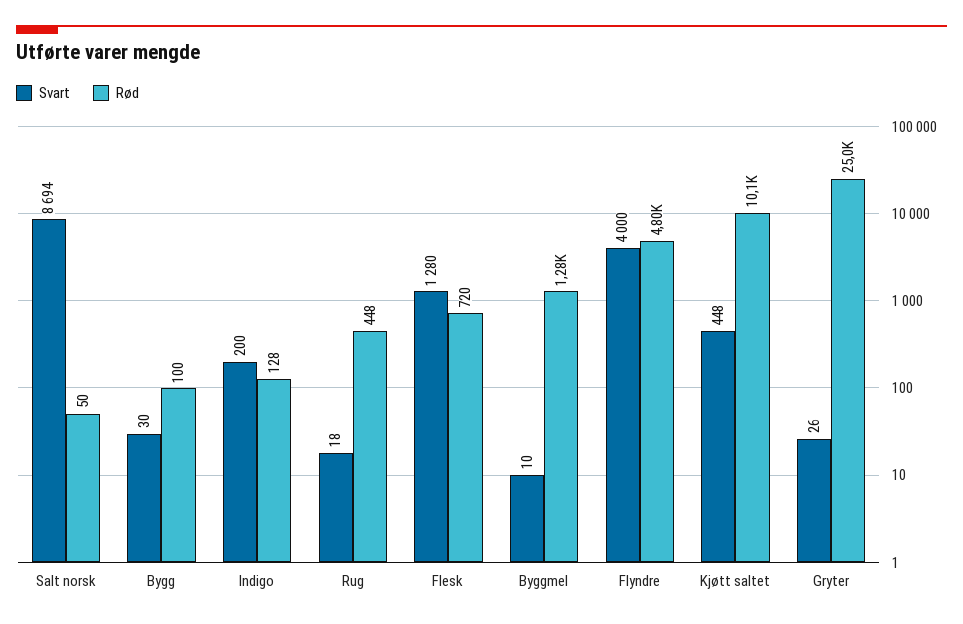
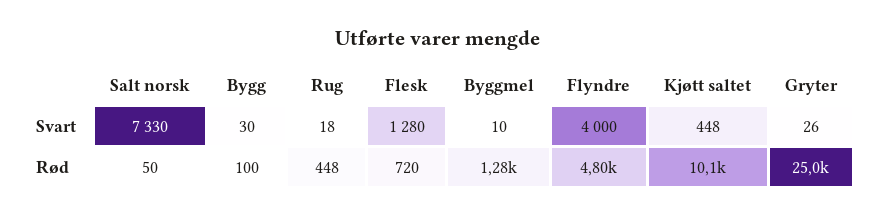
  {
    "Svart": {
-     "Salt norsk": 8694,
+     "Salt norsk": 7330,
      "Bygg": 30,
-     "Indigo": 200,
      "Rug": 18,
      "Flesk": 1280,
      "Byggmel": 10,
      "Flyndre": 4000,
      "Kjøtt saltet": 448,
      "Gryter": 26
    },
    "Rød": {
      "Salt norsk": 50,
      "Bygg": 100,
-     "Indigo": 128,
      "Rug": 448,
      "Flesk": 720,
      "Byggmel": 1280,
      "Flyndre": 4800,
      "Kjøtt saltet": 10100,
      "Gryter": 25000
    }
  }

